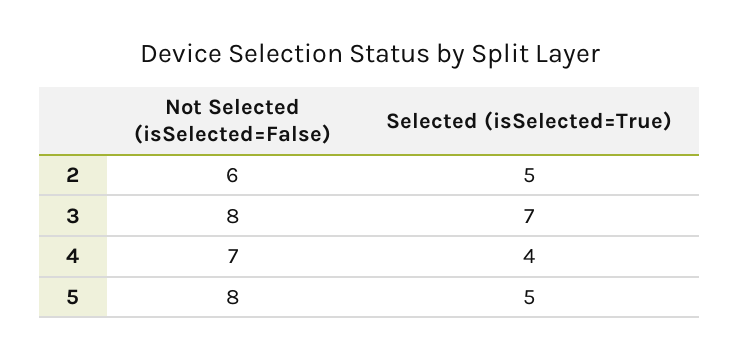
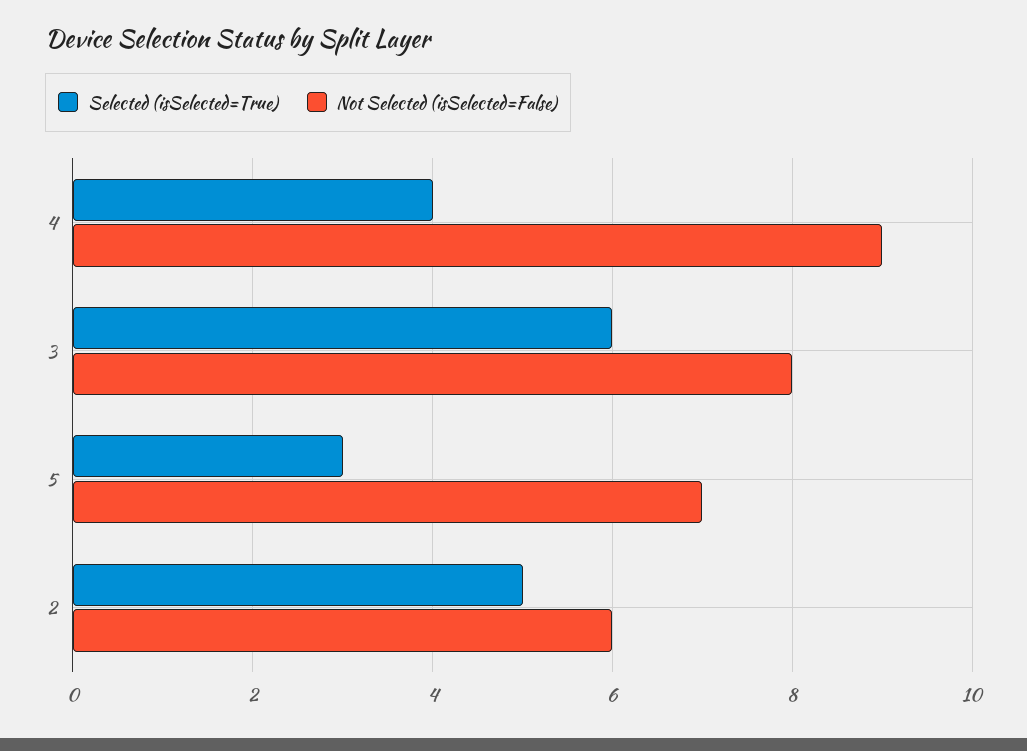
  {
    "Not Selected (isSelected=False)": {
      "2": 6,
      "3": 8,
-     "4": 7,
+     "4": 9,
-     "5": 8
+     "5": 7
    },
    "Selected (isSelected=True)": {
      "2": 5,
-     "3": 7,
+     "3": 6,
      "4": 4,
-     "5": 5
+     "5": 3
    }
  }

